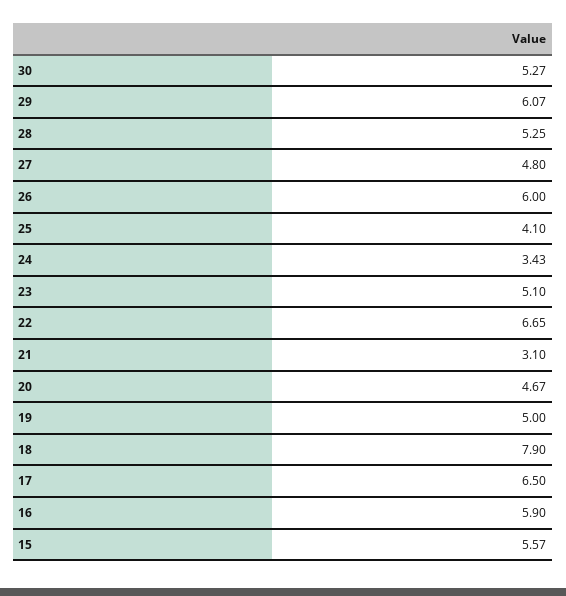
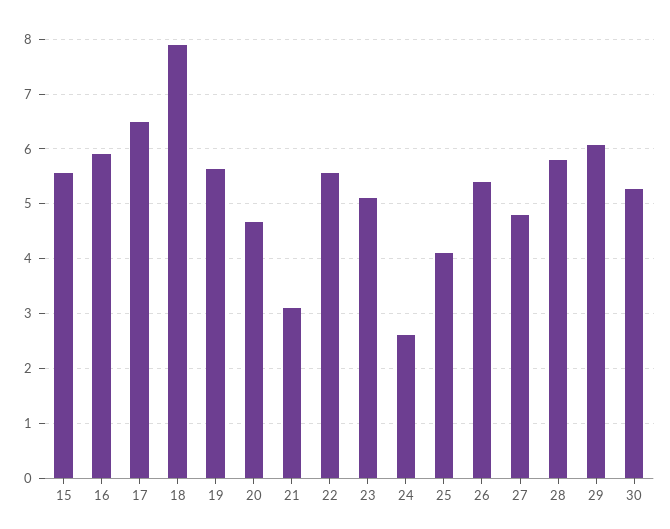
  {
    "30": 5.27,
    "29": 6.07,
-   "28": 5.25,
+   "28": 5.8,
    "27": 4.8,
-   "26": 6,
+   "26": 5.4,
    "25": 4.1,
-   "24": 3.43,
+   "24": 2.6,
    "23": 5.1,
-   "22": 6.65,
+   "22": 5.6,
    "21": 3.1,
    "20": 4.67,
-   "19": 5,
+   "19": 5.6,
    "18": 7.9,
    "17": 6.5,
    "16": 5.9,
    "15": 5.57
  }

